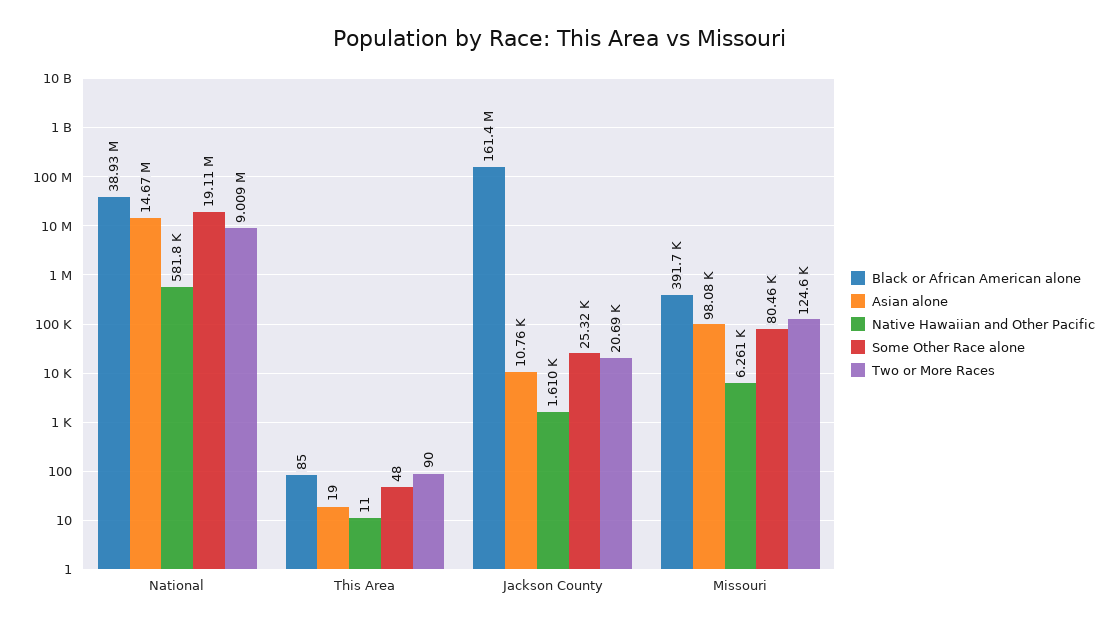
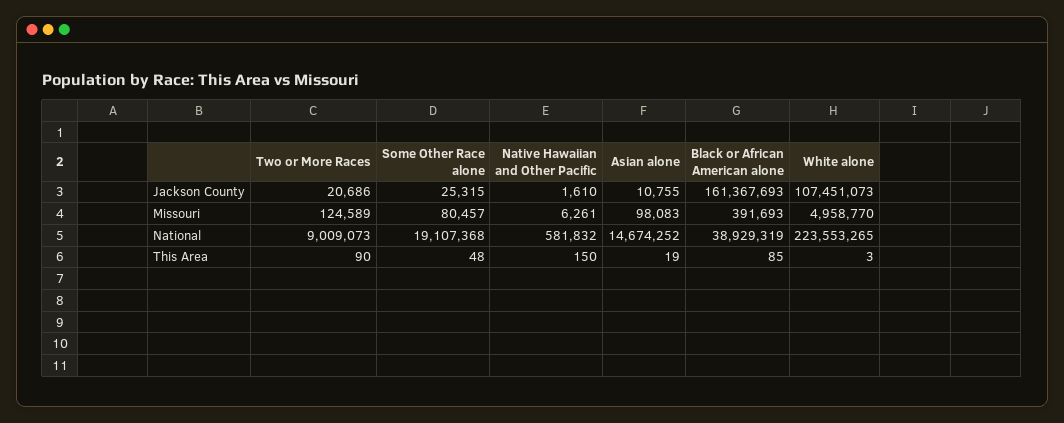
  {
    "Black or African American alone": {
      "National": 38929319,
      "This Area": 85,
      "Jackson County": 161367693,
      "Missouri": 391693
    },
    "Asian alone": {
      "National": 14674252,
      "This Area": 19,
      "Jackson County": 10755,
      "Missouri": 98083
    },
    "Native Hawaiian and Other Pacific": {
      "National": 581832,
-     "This Area": 11,
+     "This Area": 150,
      "Jackson County": 1610,
      "Missouri": 6261
    },
    "Some Other Race alone": {
      "National": 19107368,
      "This Area": 48,
      "Jackson County": 25315,
      "Missouri": 80457
    },
    "Two or More Races": {
      "National": 9009073,
      "This Area": 90,
      "Jackson County": 20686,
      "Missouri": 124589
-   }
+   },
+   "White alone": {
+     "Jackson County": 107451073,
+     "Missouri": 4958770,
+     "National": 223553265,
+     "This Area": 3
+   }
  }

